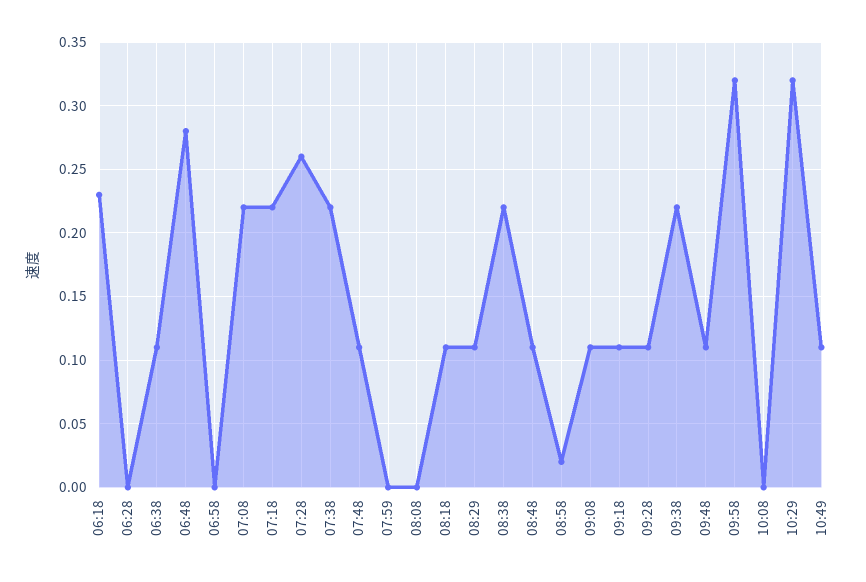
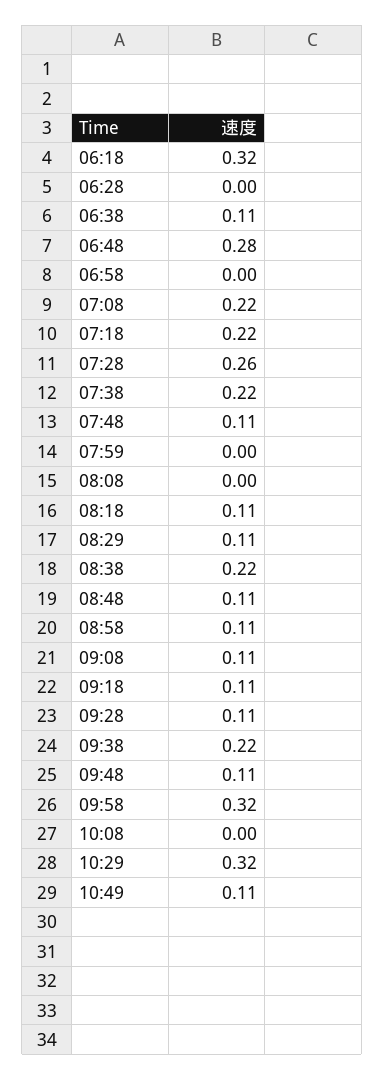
  {
-   "06:18": 0.23,
+   "06:18": 0.32,
    "06:28": 0,
    "06:38": 0.11,
    "06:48": 0.28,
    "06:58": 0,
    "07:08": 0.22,
    "07:18": 0.22,
    "07:28": 0.26,
    "07:38": 0.22,
    "07:48": 0.11,
    "07:59": 0,
    "08:08": 0,
    "08:18": 0.11,
    "08:29": 0.11,
    "08:38": 0.22,
    "08:48": 0.11,
-   "08:58": 0.02,
+   "08:58": 0.11,
    "09:08": 0.11,
    "09:18": 0.11,
    "09:28": 0.11,
    "09:38": 0.22,
    "09:48": 0.11,
    "09:58": 0.32,
    "10:08": 0,
    "10:29": 0.32,
    "10:49": 0.11
  }

